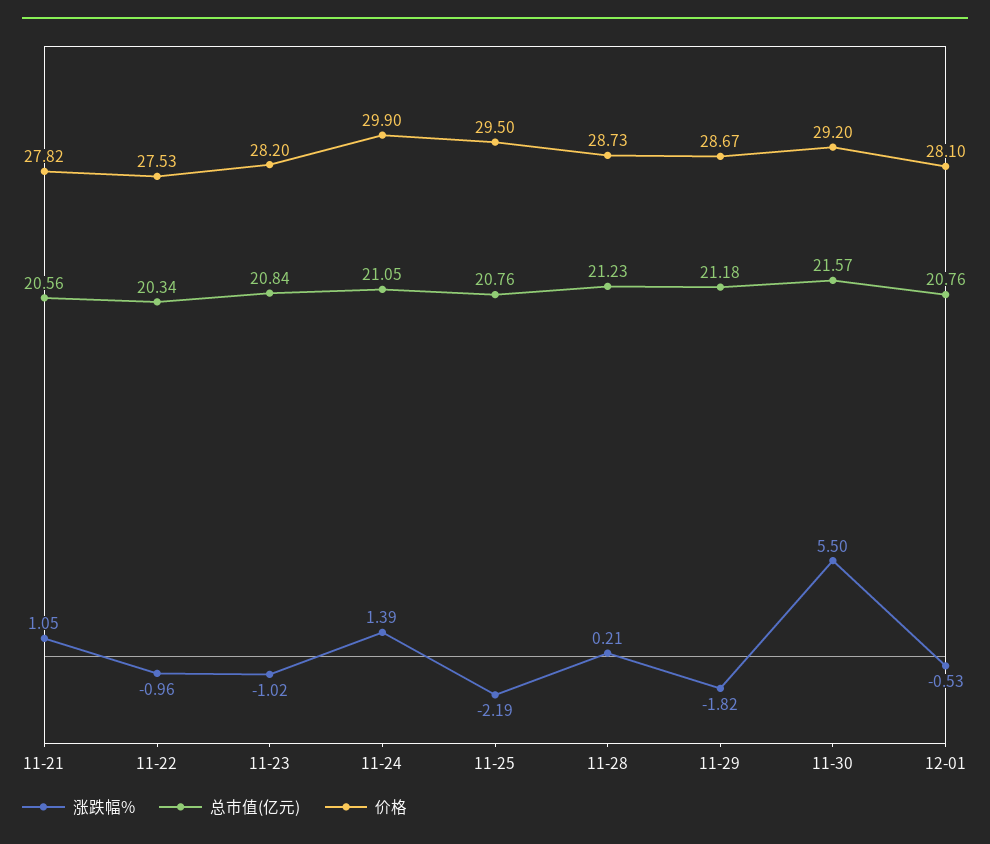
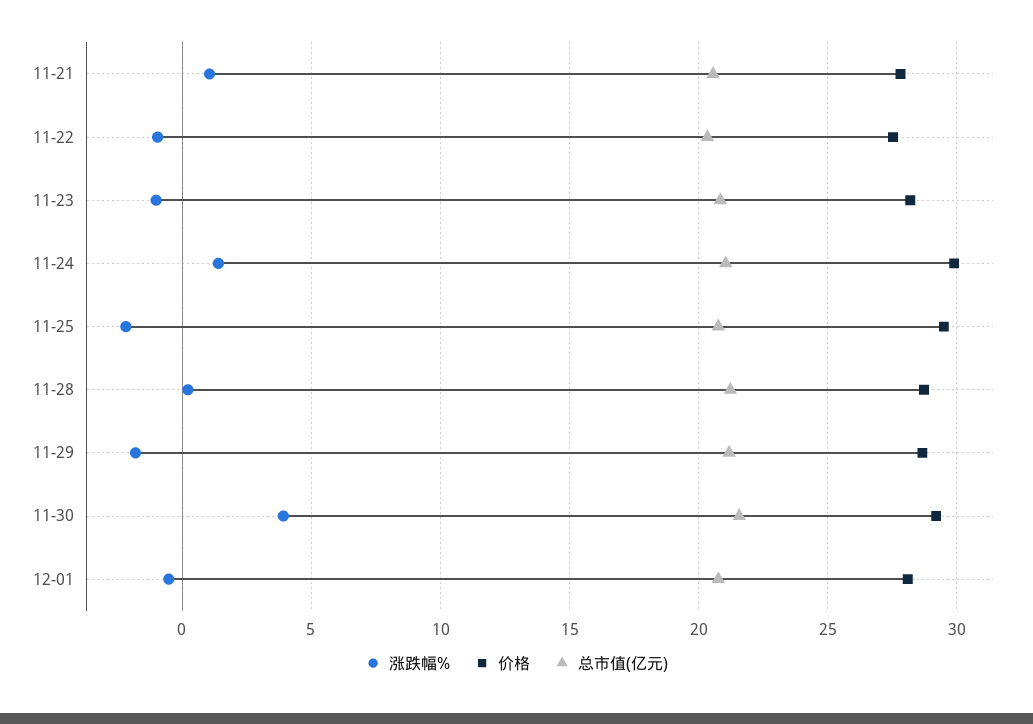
  {
    "涨跌幅%": {
      "11-21": 1.05,
      "11-22": -0.96,
      "11-23": -1.02,
      "11-24": 1.39,
      "11-25": -2.19,
      "11-28": 0.21,
      "11-29": -1.82,
-     "11-30": 5.5,
+     "11-30": 4,
      "12-01": -0.53
    },
    "总市值(亿元)": {
      "11-21": 20.56,
      "11-22": 20.34,
      "11-23": 20.84,
      "11-24": 21.05,
      "11-25": 20.76,
      "11-28": 21.23,
      "11-29": 21.18,
      "11-30": 21.57,
      "12-01": 20.76
    },
    "价格": {
      "11-21": 27.82,
      "11-22": 27.53,
      "11-23": 28.2,
      "11-24": 29.9,
      "11-25": 29.5,
      "11-28": 28.73,
      "11-29": 28.67,
      "11-30": 29.2,
      "12-01": 28.1
    }
  }

